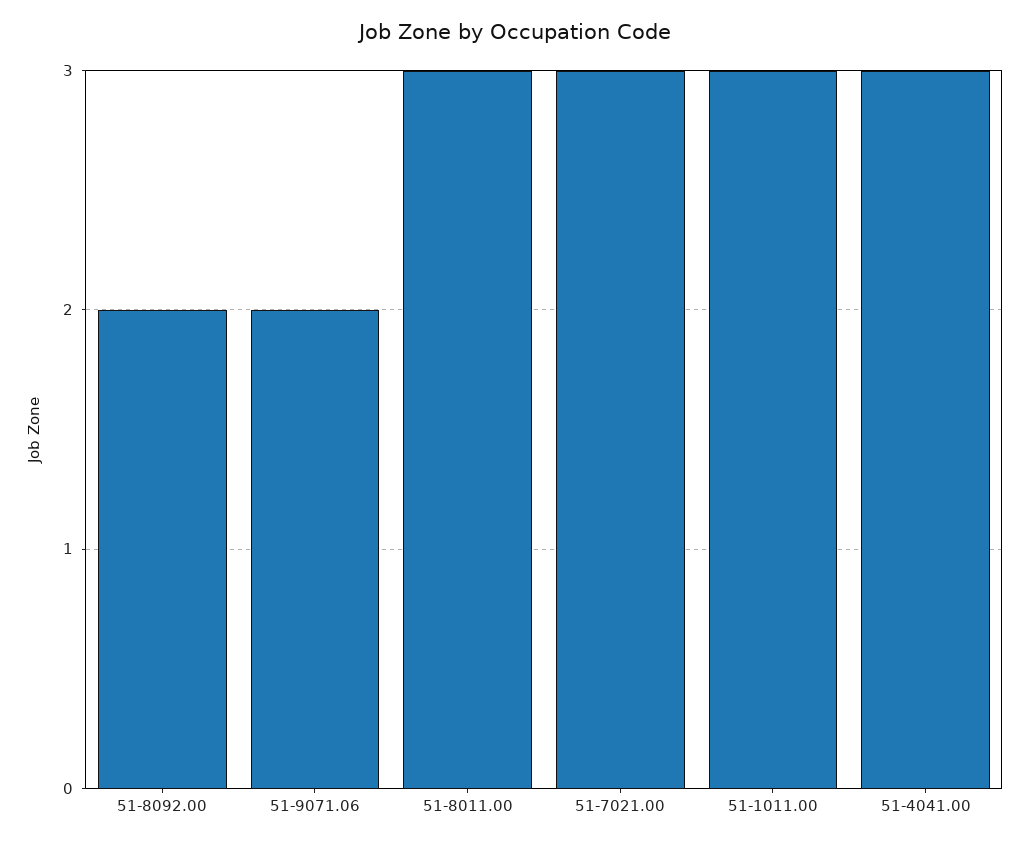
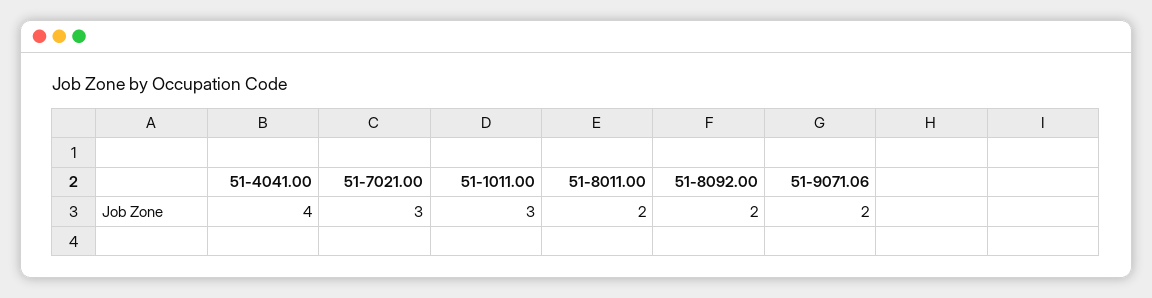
  {
    "51-8092.00": 2,
    "51-9071.06": 2,
-   "51-8011.00": 3,
+   "51-8011.00": 2,
    "51-7021.00": 3,
    "51-1011.00": 3,
-   "51-4041.00": 3
+   "51-4041.00": 4
  }

